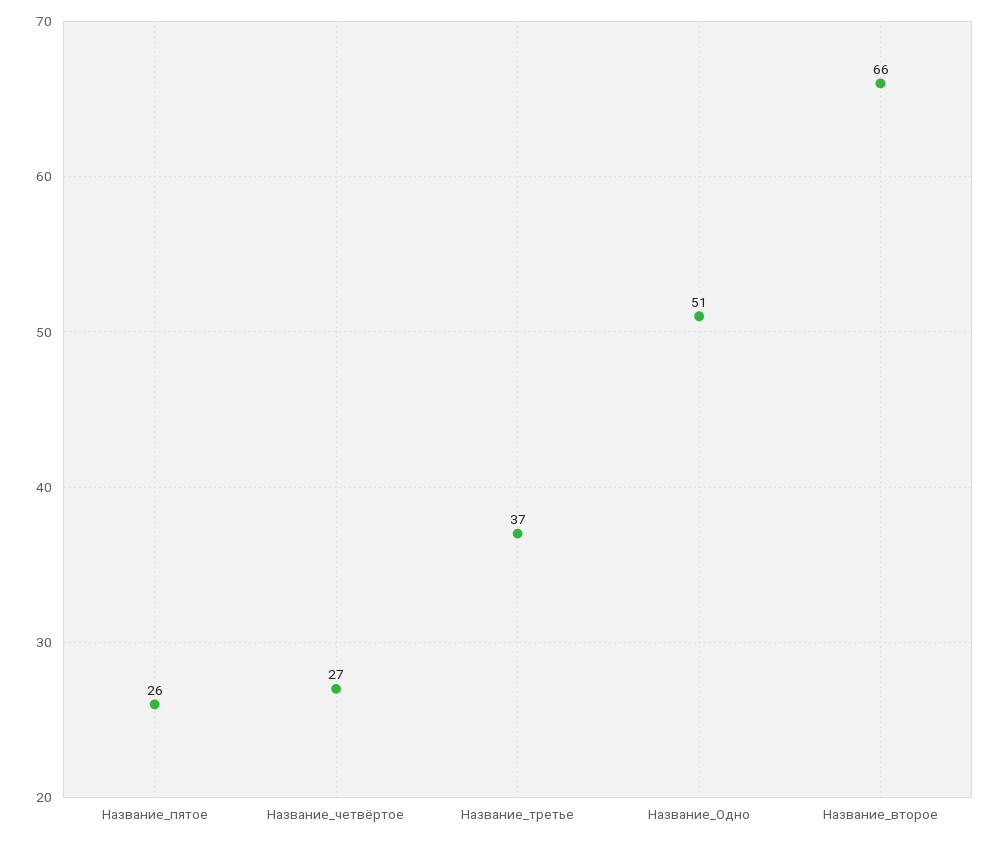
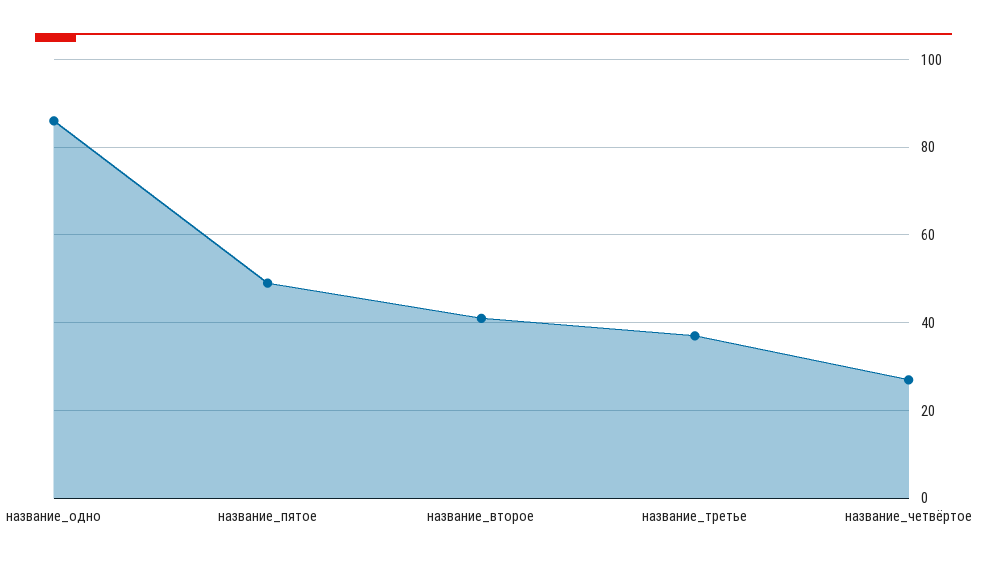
  {
-   "Название_пятое": 26,
+   "Название_пятое": 50,
    "Название_четвёртое": 27,
    "Название_третье": 37,
-   "Название_Одно": 51,
+   "Название_Одно": 85,
-   "Название_второе": 66
+   "Название_второе": 40
  }

